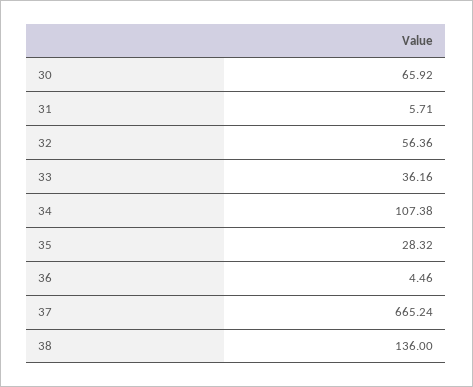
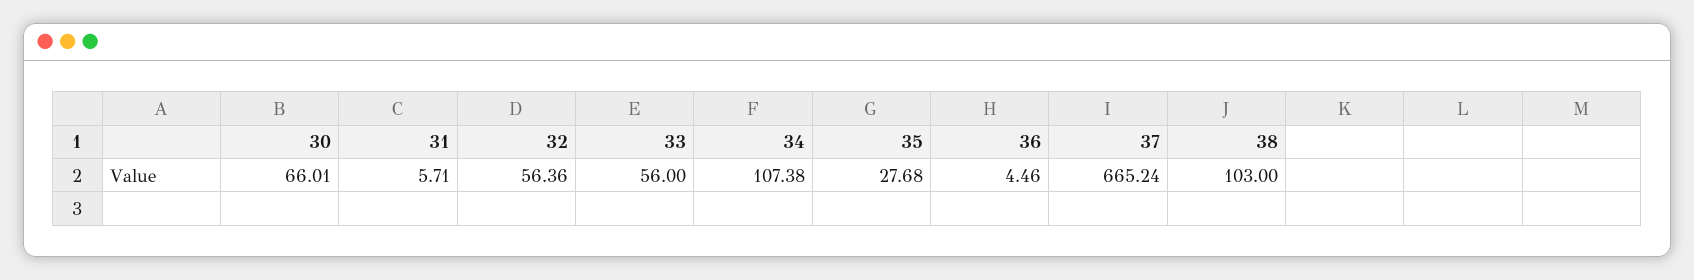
  {
-   "30": 65.92,
+   "30": 66.01,
    "31": 5.71,
    "32": 56.36,
-   "33": 36.16,
+   "33": 56,
    "34": 107.38,
-   "35": 28.32,
+   "35": 27.68,
    "36": 4.46,
    "37": 665.24,
-   "38": 136
+   "38": 103
  }

